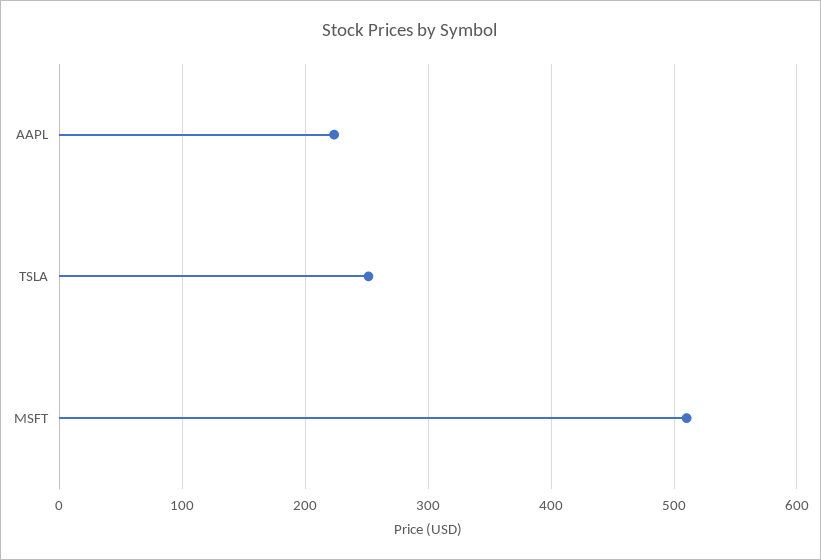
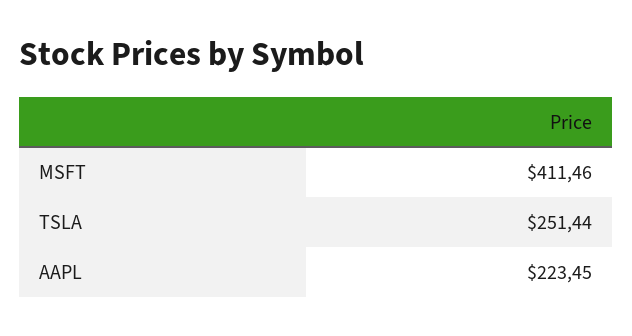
  {
    "AAPL": 223.45,
    "TSLA": 251.44,
-   "MSFT": 510
+   "MSFT": 411.46
  }

